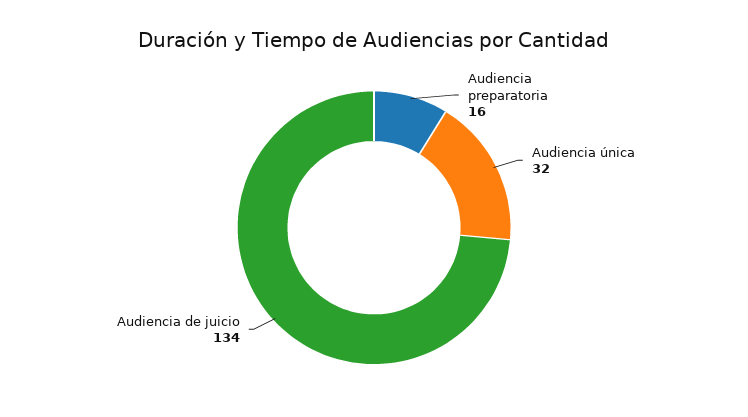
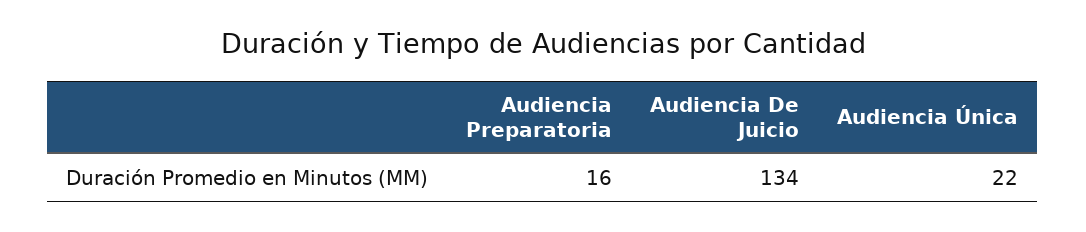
  {
    "Audiencia preparatoria": 16,
-   "Audiencia única": 32,
+   "Audiencia única": 22,
    "Audiencia de juicio": 134
  }

